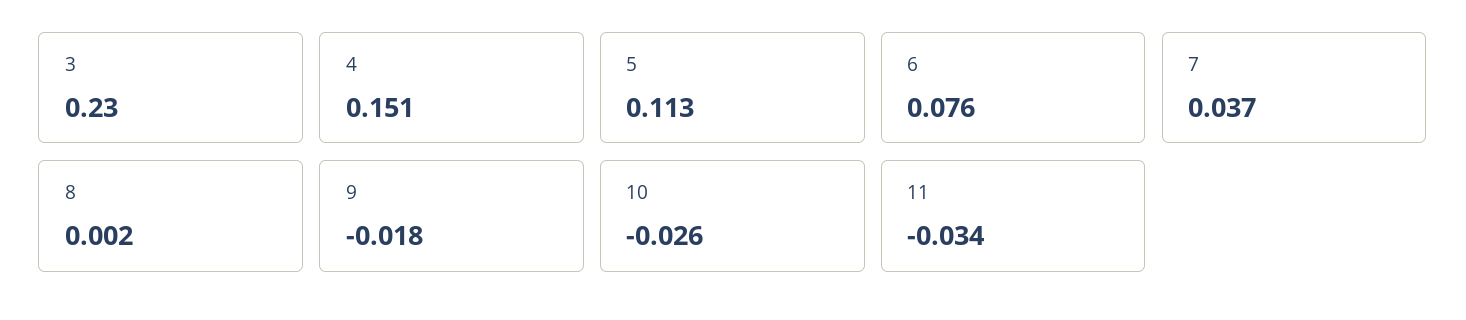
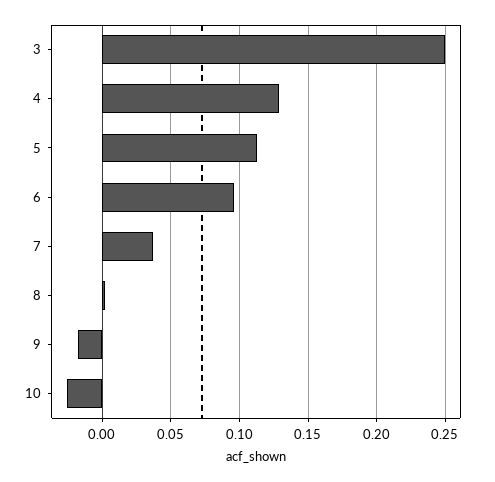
  {
-   "3": 0.23,
+   "3": 0.25,
-   "4": 0.151,
+   "4": 0.13,
    "5": 0.113,
-   "6": 0.076,
+   "6": 0.095,
    "7": 0.037,
    "8": 0.002,
    "9": -0.018,
-   "10": -0.026,
+   "10": -0.026
-   "11": -0.034
  }

